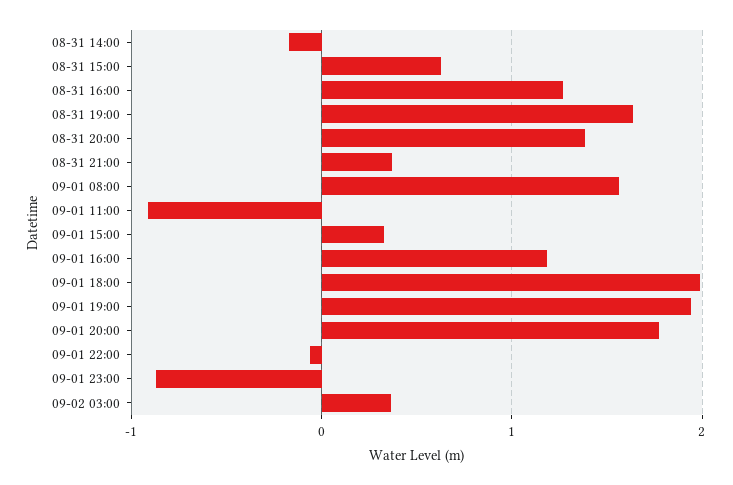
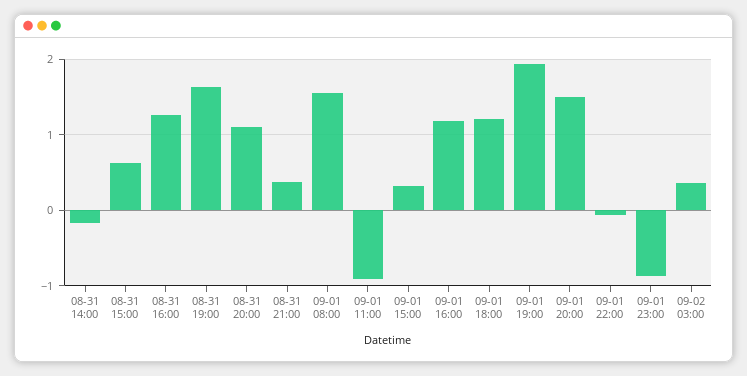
  {
    "08-31 14:00": -0.2,
    "08-31 15:00": 0.6,
    "08-31 16:00": 1.3,
    "08-31 19:00": 1.6,
-   "08-31 20:00": 1.4,
+   "08-31 20:00": 1.1,
    "08-31 21:00": 0.4,
    "09-01 08:00": 1.6,
    "09-01 11:00": -0.9,
    "09-01 15:00": 0.3,
    "09-01 16:00": 1.2,
-   "09-01 18:00": 2,
+   "09-01 18:00": 1.2,
    "09-01 19:00": 1.9,
-   "09-01 20:00": 1.8,
+   "09-01 20:00": 1.5,
    "09-01 22:00": -0.1,
    "09-01 23:00": -0.9,
    "09-02 03:00": 0.4
  }

